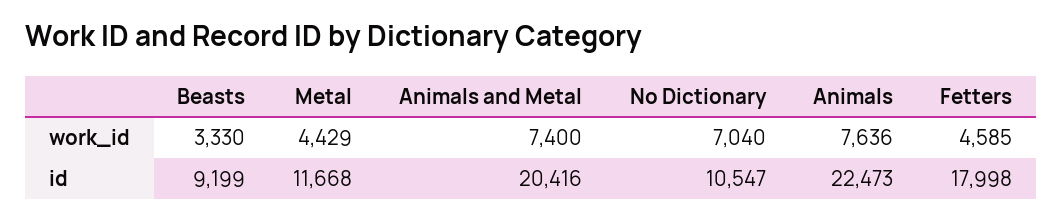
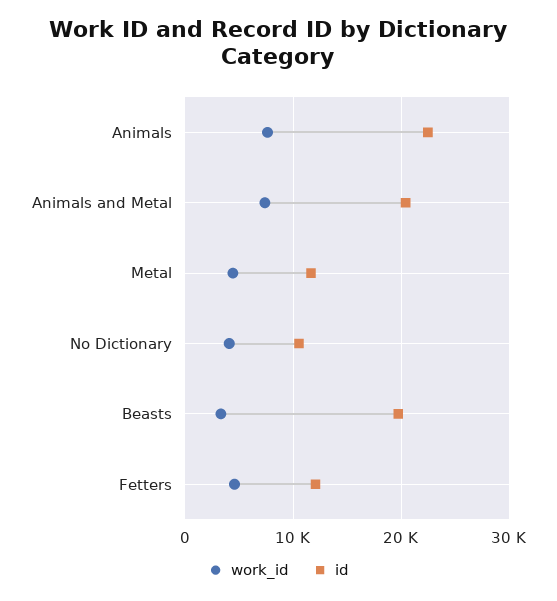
  {
    "work_id": {
      "Beasts": 3330,
      "Metal": 4429,
      "Animals and Metal": 7400,
-     "No Dictionary": 7040,
+     "No Dictionary": 4000,
      "Animals": 7636,
      "Fetters": 4585
    },
    "id": {
-     "Beasts": 9199,
+     "Beasts": 20000,
      "Metal": 11668,
      "Animals and Metal": 20416,
      "No Dictionary": 10547,
      "Animals": 22473,
-     "Fetters": 17998
+     "Fetters": 12000
    }
  }

